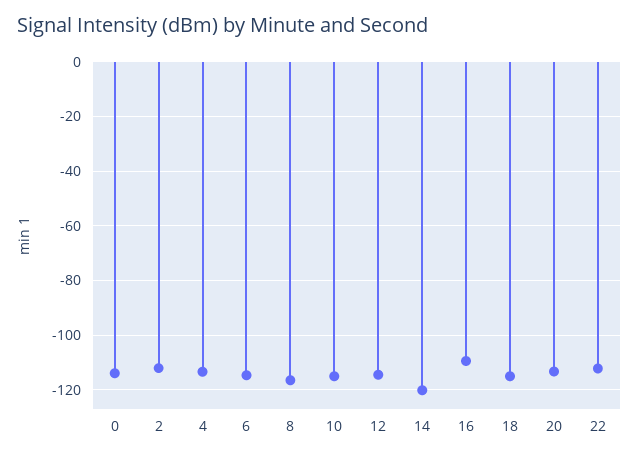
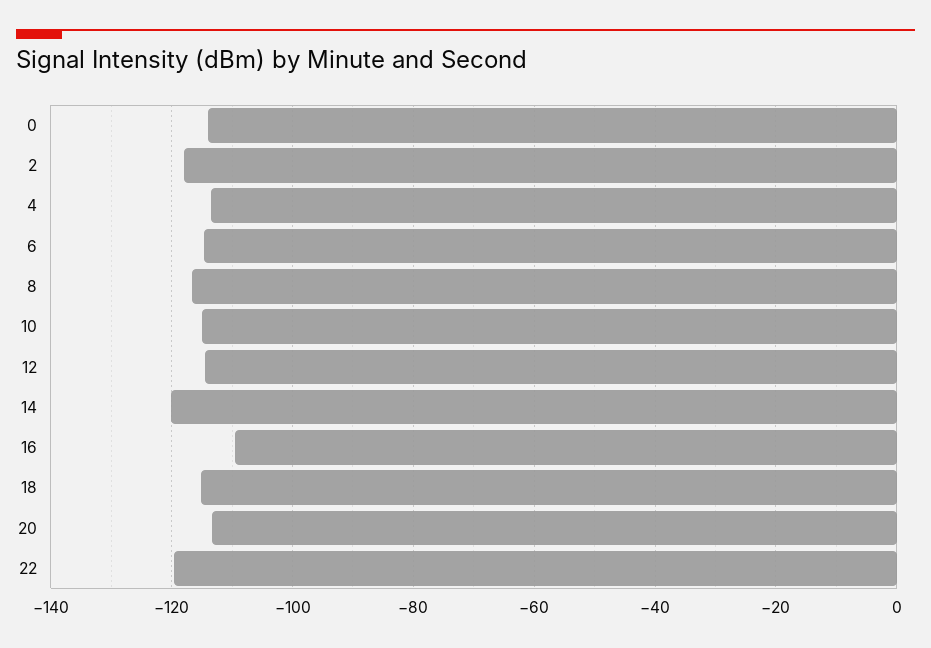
  {
    "0": -114,
-   "2": -112.5,
+   "2": -118,
    "4": -114,
    "6": -114,
    "8": -116,
    "10": -116,
    "12": -114,
    "14": -120,
    "16": -110,
    "18": -116,
    "20": -114,
-   "22": -112.5
+   "22": -120
  }

